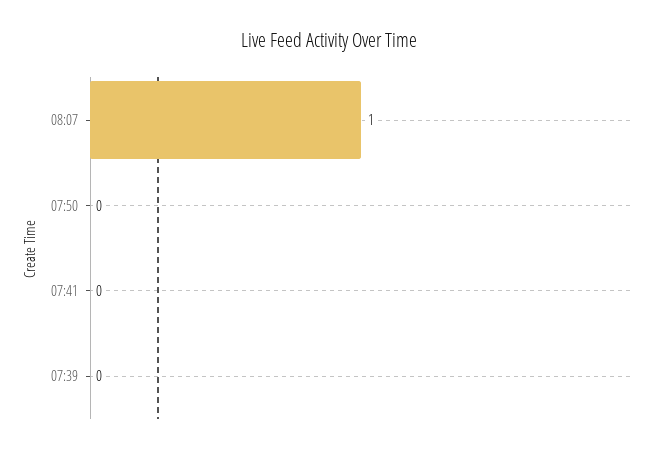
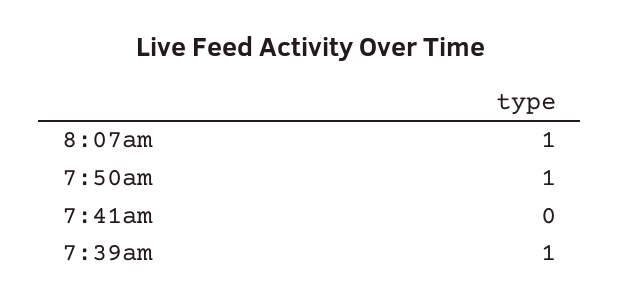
  {
    "08:07": 1,
-   "07:50": 0,
+   "07:50": 1,
    "07:41": 0,
-   "07:39": 0
+   "07:39": 1
  }

